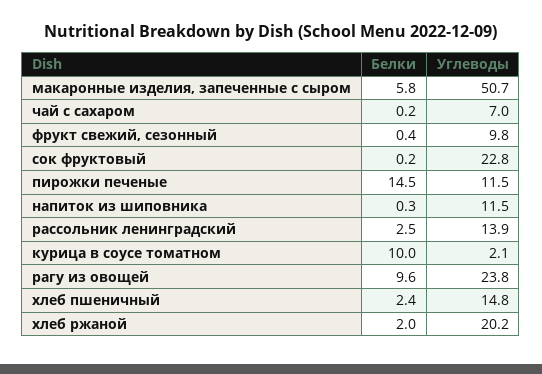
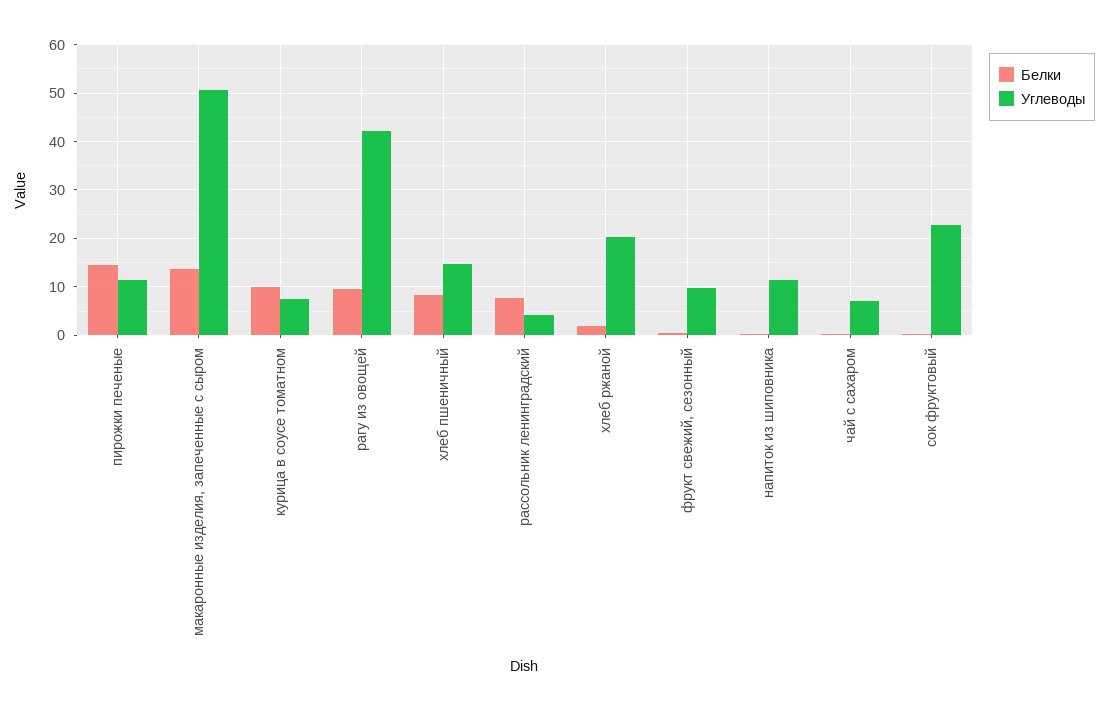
  {
    "Белки": {
-     "макаронные изделия, запеченные с сыром": 5.8,
+     "макаронные изделия, запеченные с сыром": 14,
      "чай с сахаром": 0.2,
      "фрукт свежий, сезонный": 0.4,
      "сок фруктовый": 0.2,
      "пирожки печеные": 14.5,
      "напиток из шиповника": 0.3,
-     "рассольник ленинградский": 2.5,
+     "рассольник ленинградский": 8,
      "курица в соусе томатном": 10,
      "рагу из овощей": 9.6,
-     "хлеб пшеничный": 2.4,
+     "хлеб пшеничный": 8,
      "хлеб ржаной": 2
    },
    "Углеводы": {
      "макаронные изделия, запеченные с сыром": 50.7,
      "чай с сахаром": 7,
      "фрукт свежий, сезонный": 9.8,
      "сок фруктовый": 22.8,
      "пирожки печеные": 11.5,
      "напиток из шиповника": 11.5,
-     "рассольник ленинградский": 13.9,
+     "рассольник ленинградский": 4,
-     "курица в соусе томатном": 2.1,
+     "курица в соусе томатном": 8,
-     "рагу из овощей": 23.8,
+     "рагу из овощей": 42,
      "хлеб пшеничный": 14.8,
      "хлеб ржаной": 20.2
    }
  }

